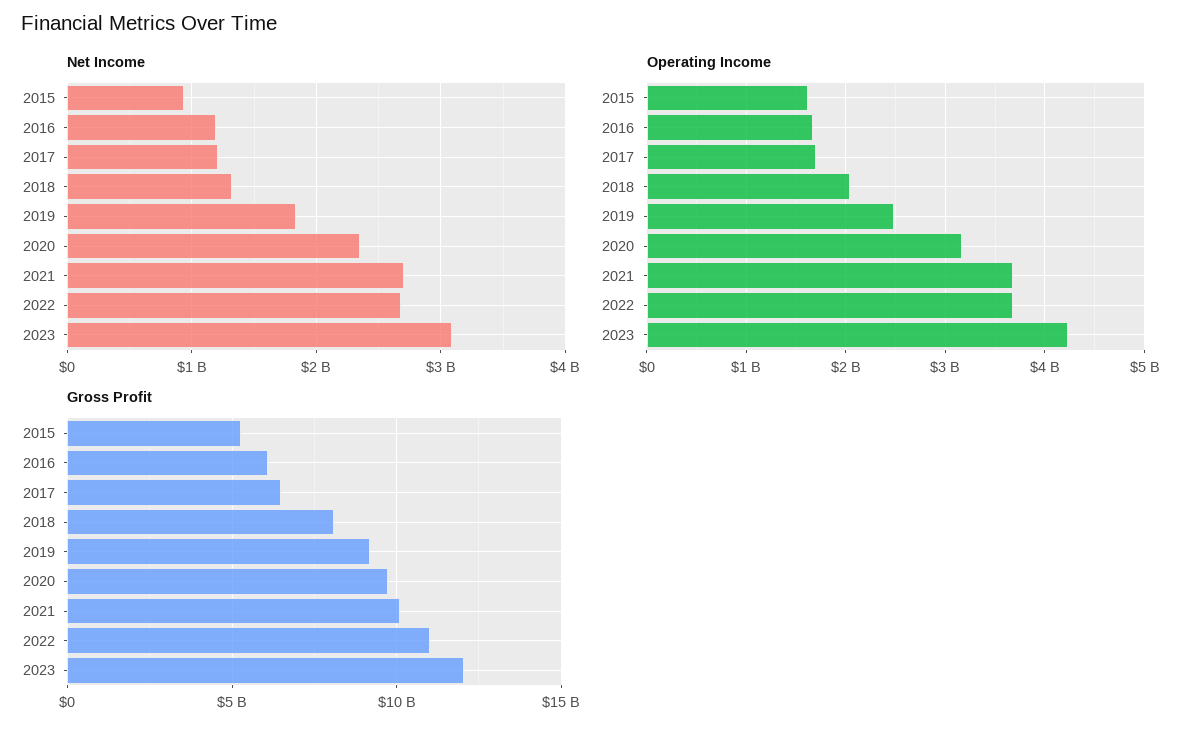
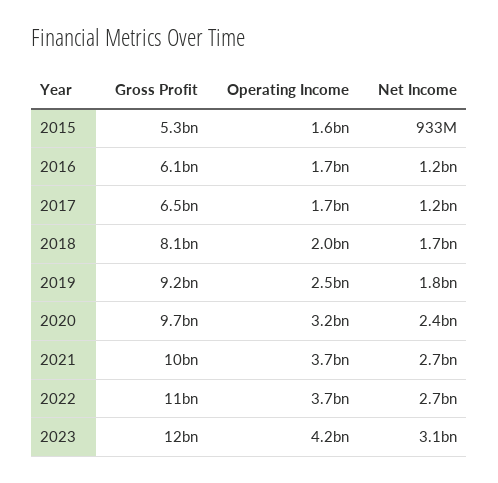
  {
    "Net Income": {
      "2015": 933000000,
      "2016": 1200000000,
      "2017": 1200000000,
-     "2018": 1300000000,
+     "2018": 1700000000,
      "2019": 1800000000,
      "2020": 2400000000,
      "2021": 2700000000,
      "2022": 2700000000,
      "2023": 3100000000
    },
    "Operating Income": {
      "2015": 1600000000,
      "2016": 1700000000,
      "2017": 1700000000,
      "2018": 2000000000,
      "2019": 2500000000,
      "2020": 3200000000,
      "2021": 3700000000,
      "2022": 3700000000,
      "2023": 4200000000
    },
    "Gross Profit": {
      "2015": 5300000000,
      "2016": 6100000000,
      "2017": 6500000000,
      "2018": 8100000000,
      "2019": 9200000000,
      "2020": 9700000000,
      "2021": 10000000000,
      "2022": 11000000000,
      "2023": 12000000000
    }
  }

